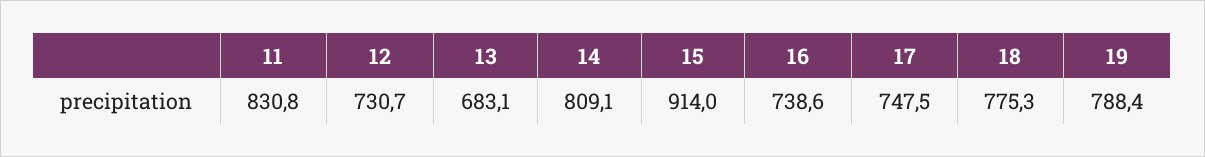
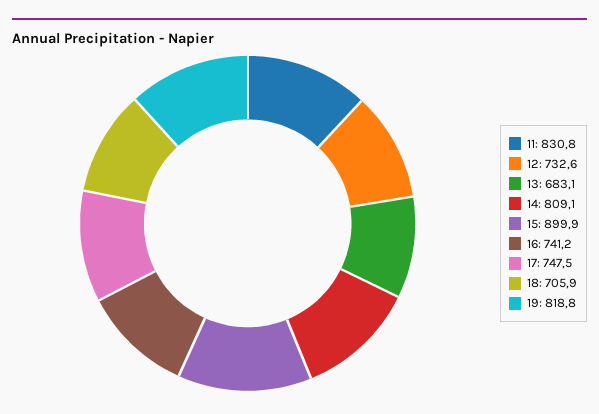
  {
    "11": 830.8,
-   "12": 730.7,
+   "12": 732.6,
    "13": 683.1,
    "14": 809.1,
-   "15": 914,
+   "15": 899.9,
-   "16": 738.6,
+   "16": 741.2,
    "17": 747.5,
-   "18": 775.3,
+   "18": 705.9,
-   "19": 788.4
+   "19": 818.8
  }

